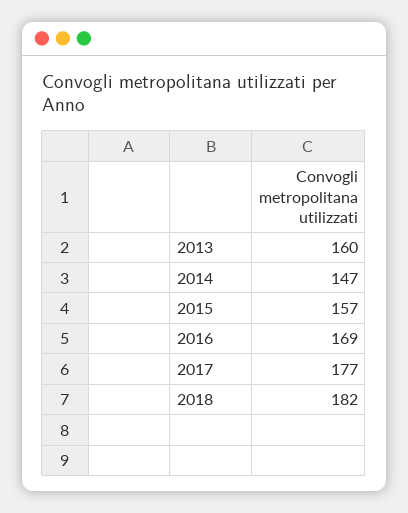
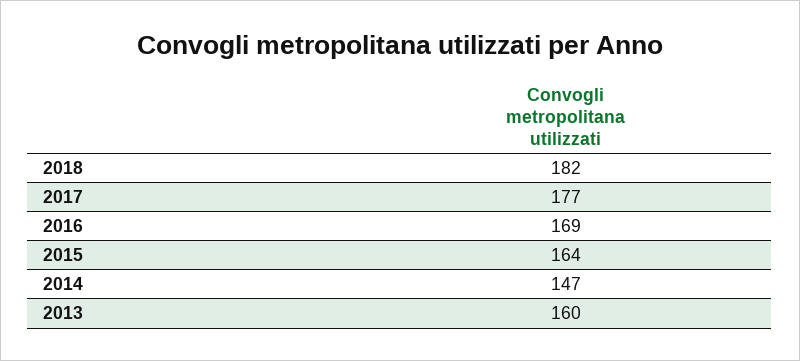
  {
    "2013": 160,
    "2014": 147,
-   "2015": 157,
+   "2015": 164,
    "2016": 169,
    "2017": 177,
    "2018": 182
  }

